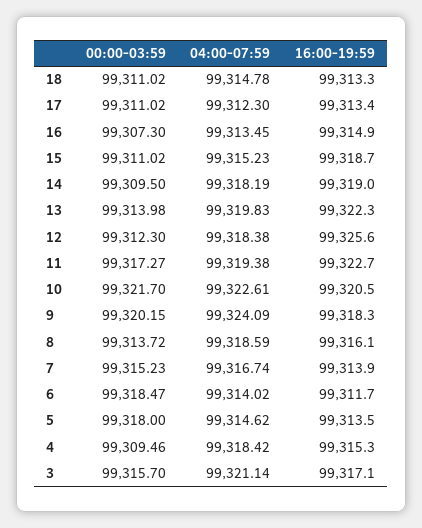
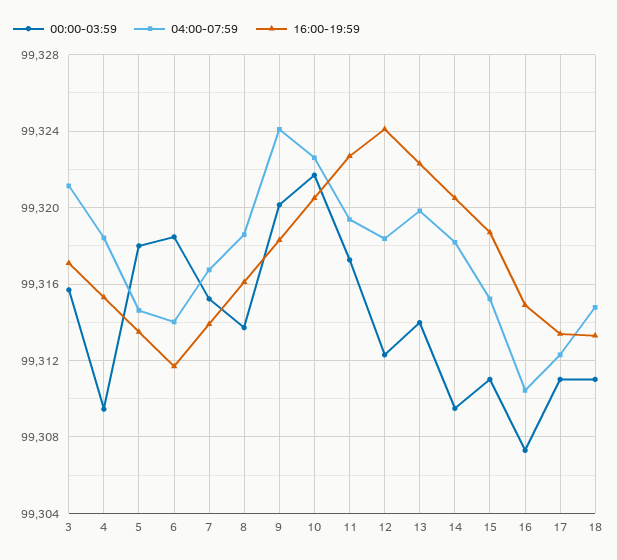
  {
    "00:00-03:59": {
      "18": 99311.02,
      "17": 99311.02,
      "16": 99307.3,
      "15": 99311.02,
      "14": 99309.5,
      "13": 99313.98,
      "12": 99312.3,
      "11": 99317.27,
      "10": 99321.7,
      "9": 99320.15,
      "8": 99313.72,
      "7": 99315.23,
      "6": 99318.47,
      "5": 99318,
      "4": 99309.46,
      "3": 99315.7
    },
    "04:00-07:59": {
      "18": 99314.78,
      "17": 99312.3,
-     "16": 99313.45,
+     "16": 99310.5,
      "15": 99315.23,
      "14": 99318.19,
      "13": 99319.83,
      "12": 99318.38,
      "11": 99319.38,
      "10": 99322.61,
      "9": 99324.09,
      "8": 99318.59,
      "7": 99316.74,
      "6": 99314.02,
      "5": 99314.62,
      "4": 99318.42,
      "3": 99321.14
    },
    "16:00-19:59": {
      "18": 99313.3,
      "17": 99313.4,
      "16": 99314.9,
      "15": 99318.7,
-     "14": 99319,
+     "14": 99320.5,
      "13": 99322.3,
-     "12": 99325.6,
+     "12": 99324,
      "11": 99322.7,
      "10": 99320.5,
      "9": 99318.3,
      "8": 99316.1,
      "7": 99313.9,
      "6": 99311.7,
      "5": 99313.5,
      "4": 99315.3,
      "3": 99317.1
    }
  }

